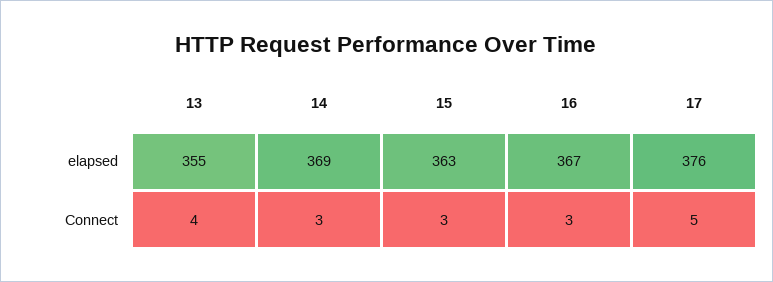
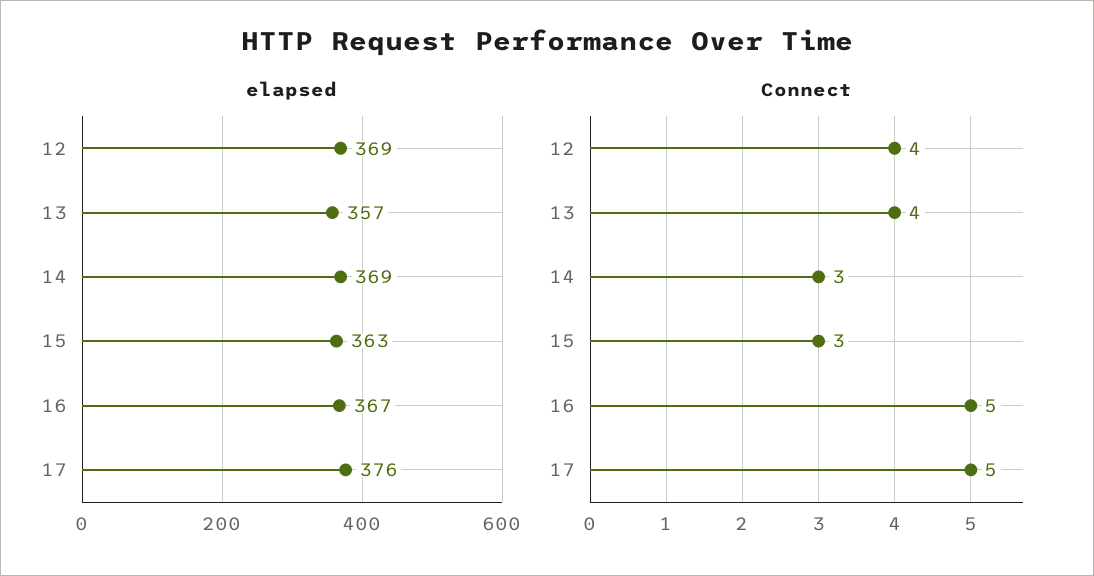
  {
    "elapsed": {
-     "13": 355,
+     "13": 357,
      "14": 369,
      "15": 363,
      "16": 367,
-     "17": 376
+     "17": 376,
+     "12": 369
    },
    "Connect": {
      "13": 4,
      "14": 3,
      "15": 3,
-     "16": 3,
+     "16": 5,
-     "17": 5
+     "17": 5,
+     "12": 4
    }
  }

